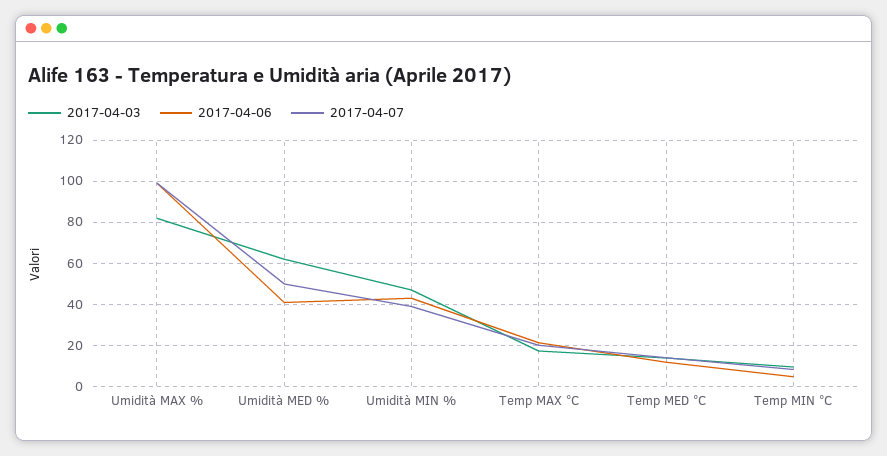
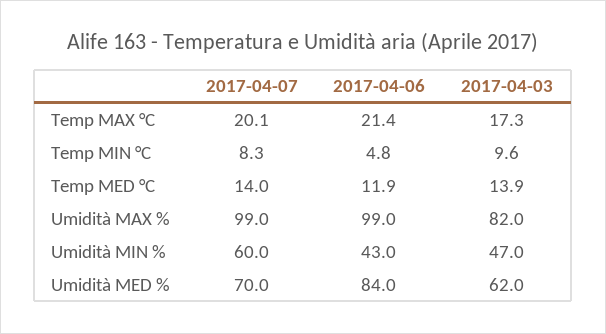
  {
    "2017-04-03": {
      "Umidità MAX %": 82,
      "Umidità MED %": 62,
      "Umidità MIN %": 47,
      "Temp MAX °C": 17.3,
      "Temp MED °C": 13.9,
      "Temp MIN °C": 9.6
    },
    "2017-04-06": {
      "Umidità MAX %": 99,
-     "Umidità MED %": 40,
+     "Umidità MED %": 84,
      "Umidità MIN %": 43,
      "Temp MAX °C": 21.4,
      "Temp MED °C": 11.9,
      "Temp MIN °C": 4.8
    },
    "2017-04-07": {
      "Umidità MAX %": 99,
-     "Umidità MED %": 50,
+     "Umidità MED %": 70,
-     "Umidità MIN %": 40,
+     "Umidità MIN %": 60,
      "Temp MAX °C": 20.1,
      "Temp MED °C": 14,
      "Temp MIN °C": 8.3
    }
  }

